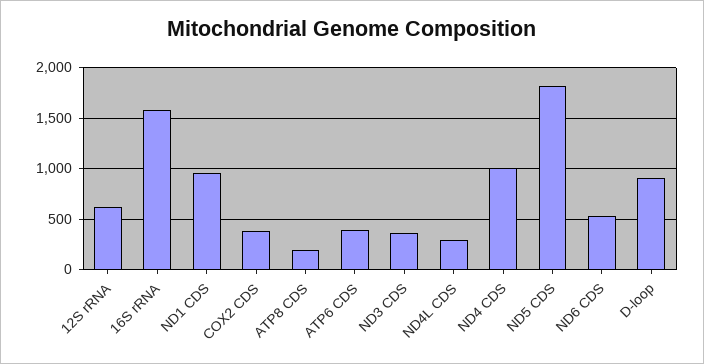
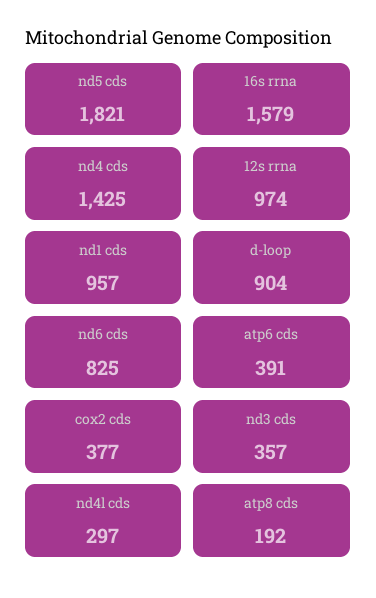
  {
-   "12S rRNA": 600,
+   "12S rRNA": 974,
    "16S rRNA": 1579,
    "ND1 CDS": 957,
    "COX2 CDS": 377,
    "ATP8 CDS": 192,
    "ATP6 CDS": 391,
    "ND3 CDS": 357,
    "ND4L CDS": 297,
-   "ND4 CDS": 1000,
+   "ND4 CDS": 1425,
    "ND5 CDS": 1821,
-   "ND6 CDS": 500,
+   "ND6 CDS": 825,
    "D-loop": 904
  }

